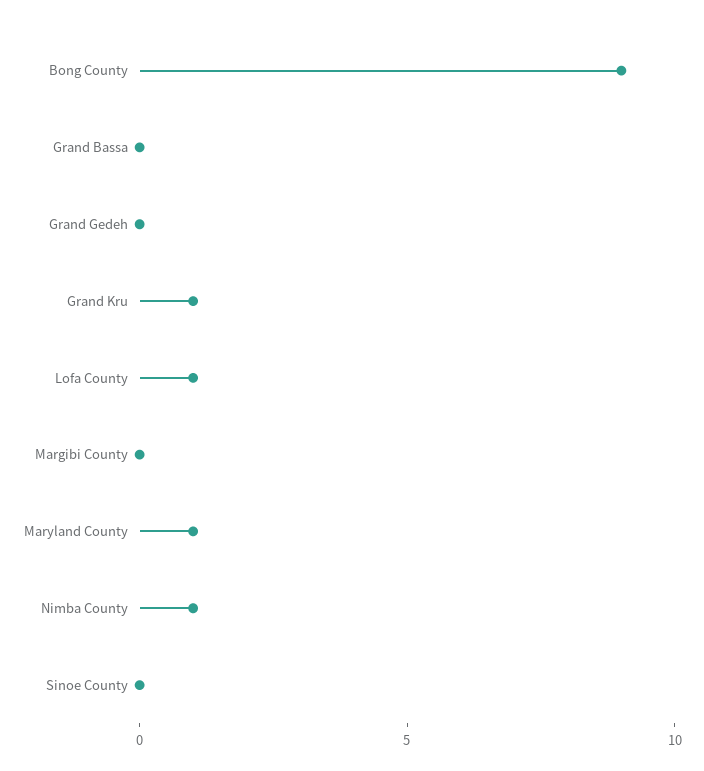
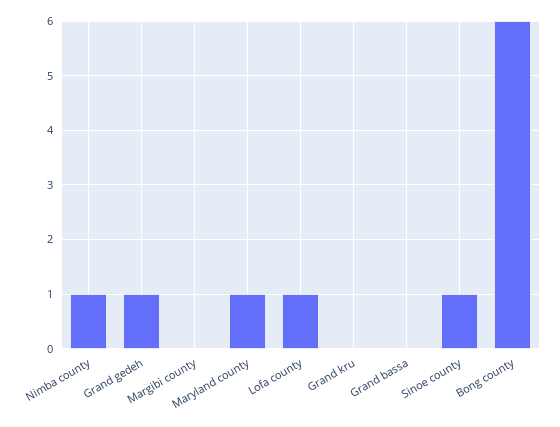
  {
-   "Bong County": 9,
+   "Bong County": 6,
    "Grand Bassa": 0,
-   "Grand Gedeh": 0,
+   "Grand Gedeh": 1,
-   "Grand Kru": 1,
+   "Grand Kru": 0,
    "Lofa County": 1,
    "Margibi County": 0,
    "Maryland County": 1,
    "Nimba County": 1,
-   "Sinoe County": 0
+   "Sinoe County": 1
  }

